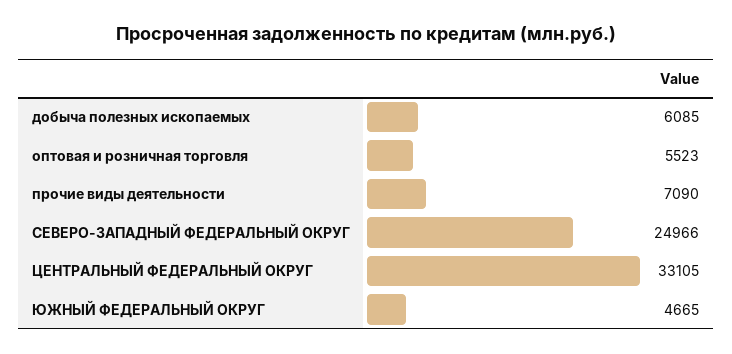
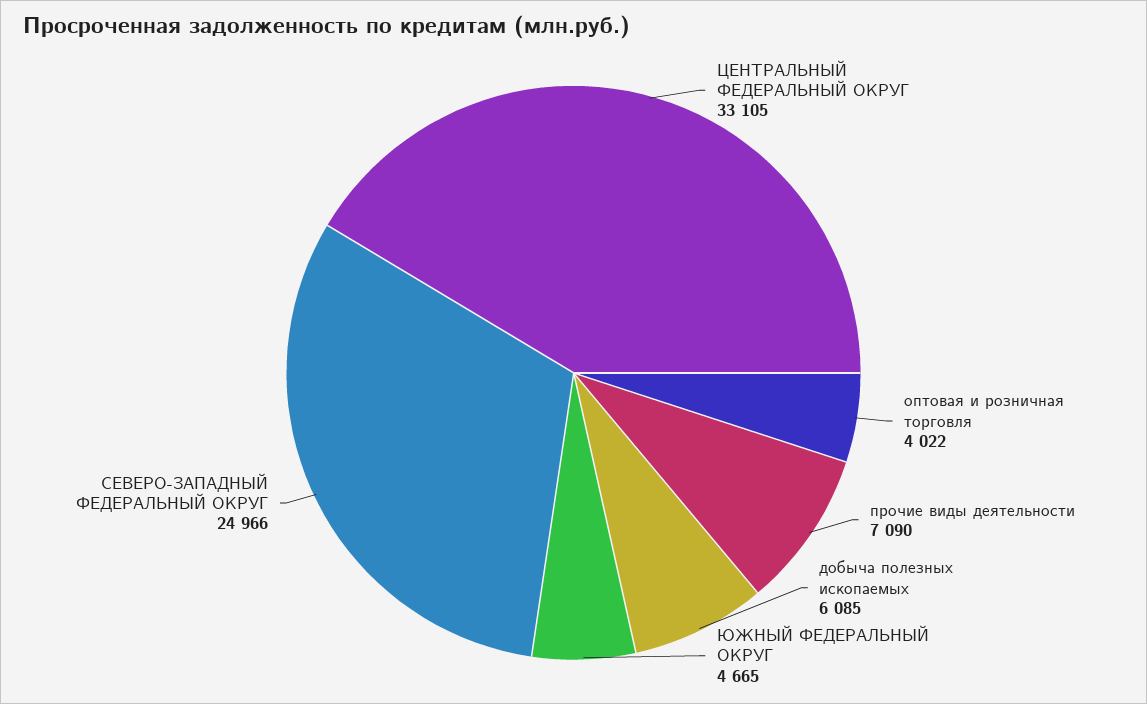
  {
    "добыча полезных ископаемых": 6085,
-   "оптовая и розничная торговля": 5523,
+   "оптовая и розничная торговля": 4022,
    "прочие виды деятельности": 7090,
    "СЕВЕРО-ЗАПАДНЫЙ ФЕДЕРАЛЬНЫЙ ОКРУГ": 24966,
    "ЦЕНТРАЛЬНЫЙ ФЕДЕРАЛЬНЫЙ ОКРУГ": 33105,
    "ЮЖНЫЙ ФЕДЕРАЛЬНЫЙ ОКРУГ": 4665
  }

